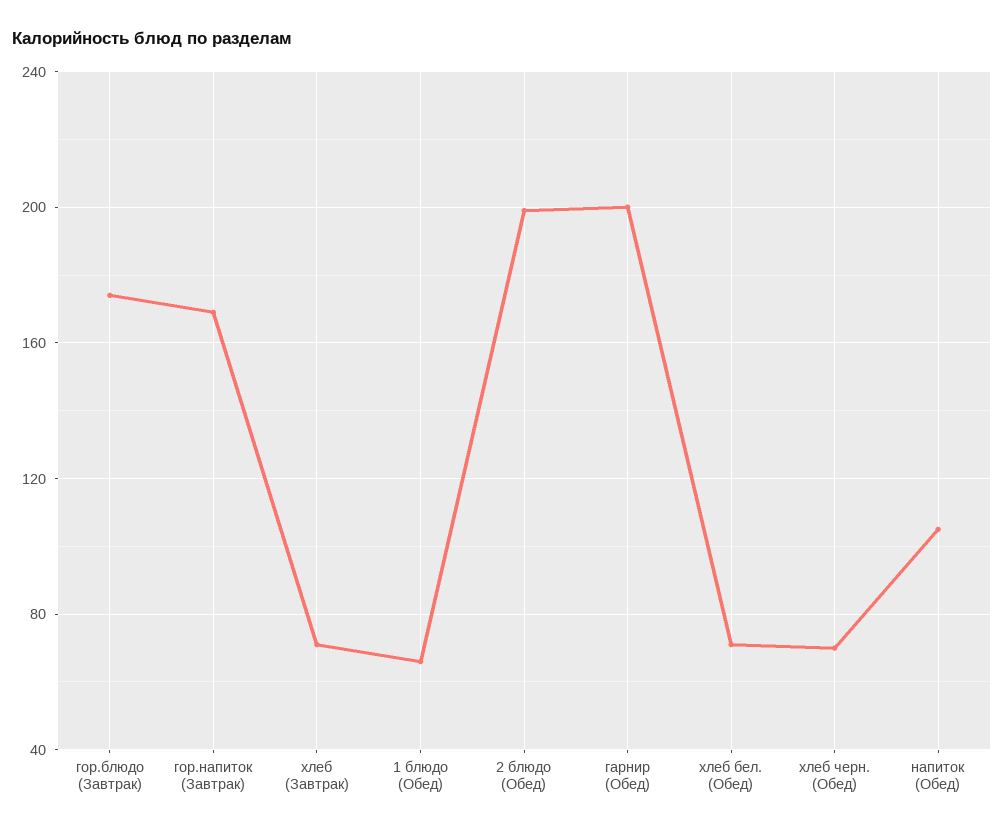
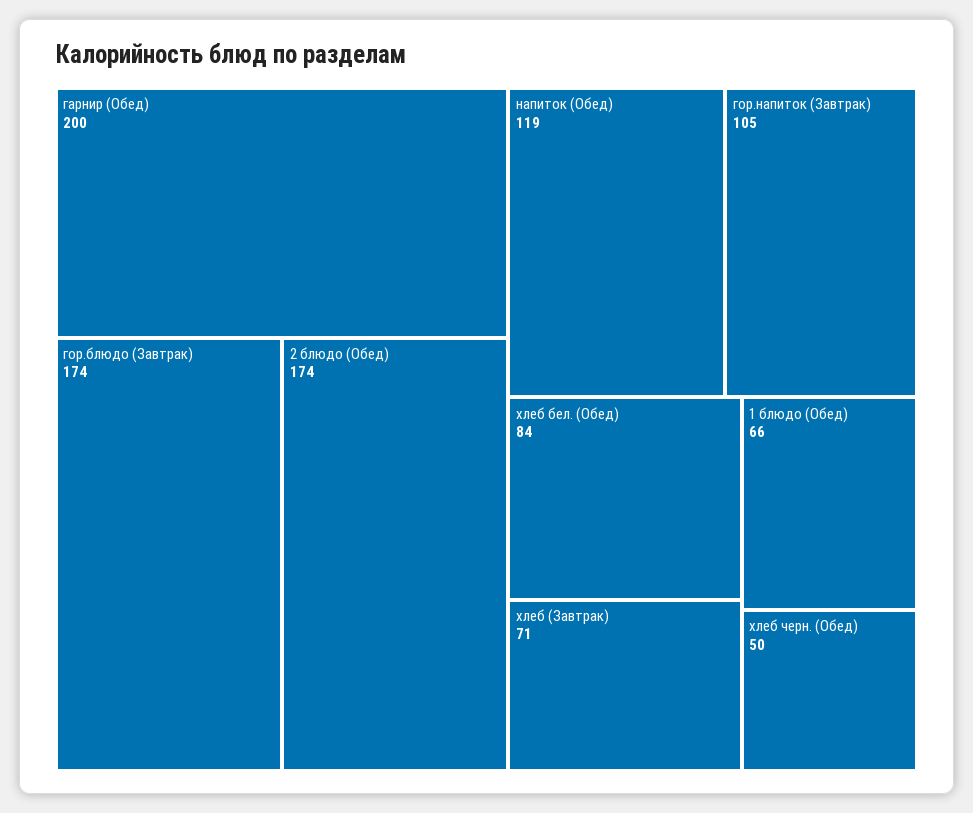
  {
    "гор.блюдо (Завтрак)": 174,
-   "гор.напиток (Завтрак)": 170,
+   "гор.напиток (Завтрак)": 105,
    "хлеб (Завтрак)": 71,
    "1 блюдо (Обед)": 66,
-   "2 блюдо (Обед)": 200,
+   "2 блюдо (Обед)": 174,
    "гарнир (Обед)": 200,
-   "хлеб бел. (Обед)": 70,
+   "хлеб бел. (Обед)": 84,
-   "хлеб черн. (Обед)": 70,
+   "хлеб черн. (Обед)": 50,
-   "напиток (Обед)": 105
+   "напиток (Обед)": 119
  }

